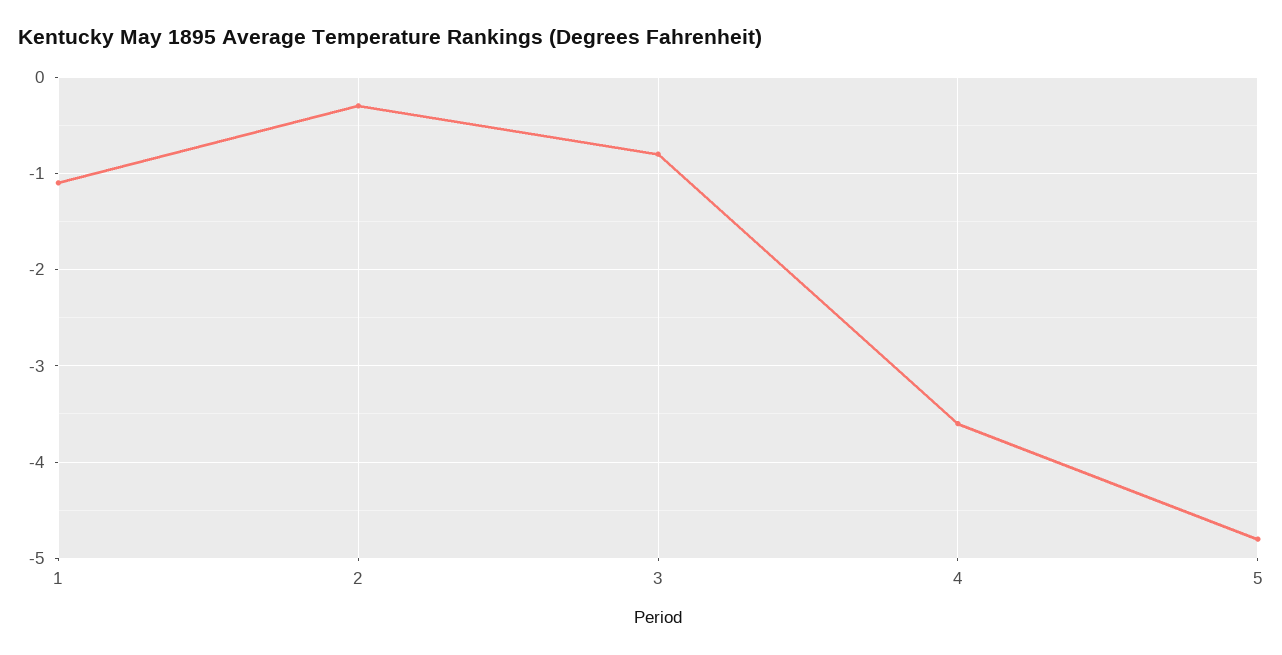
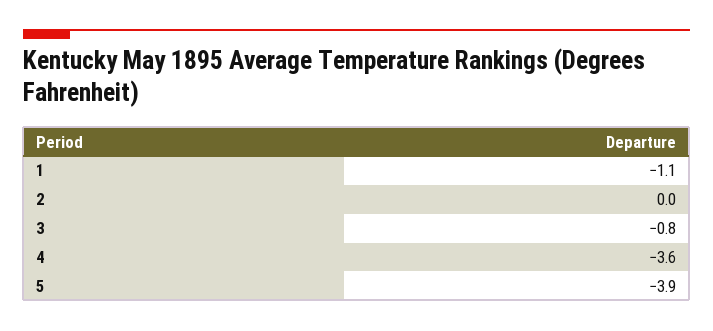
  {
    "1": -1.1,
-   "2": -0.3,
+   "2": 0,
    "3": -0.8,
    "4": -3.6,
-   "5": -4.8
+   "5": -3.9
  }

